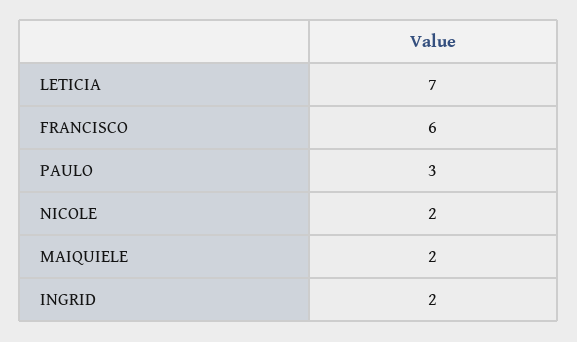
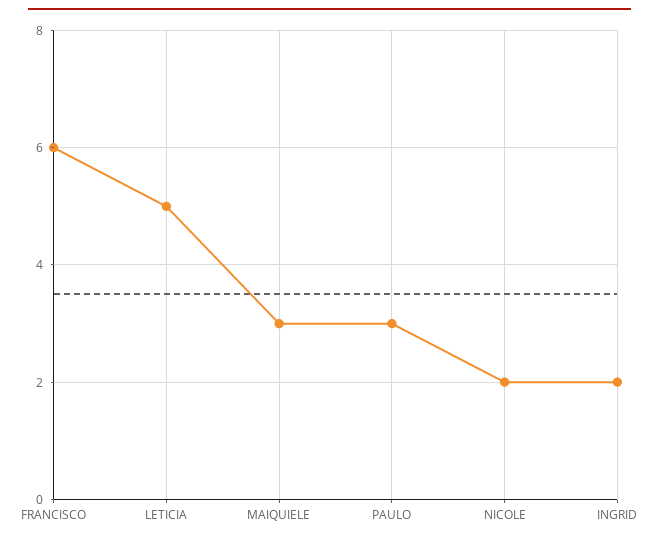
  {
-   "LETICIA": 7,
+   "LETICIA": 5,
    "FRANCISCO": 6,
    "PAULO": 3,
    "NICOLE": 2,
-   "MAIQUIELE": 2,
+   "MAIQUIELE": 3,
    "INGRID": 2
  }

